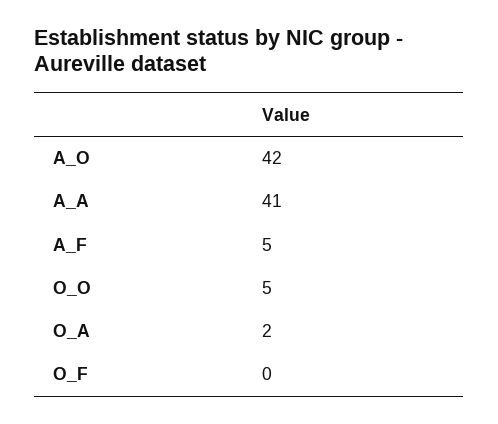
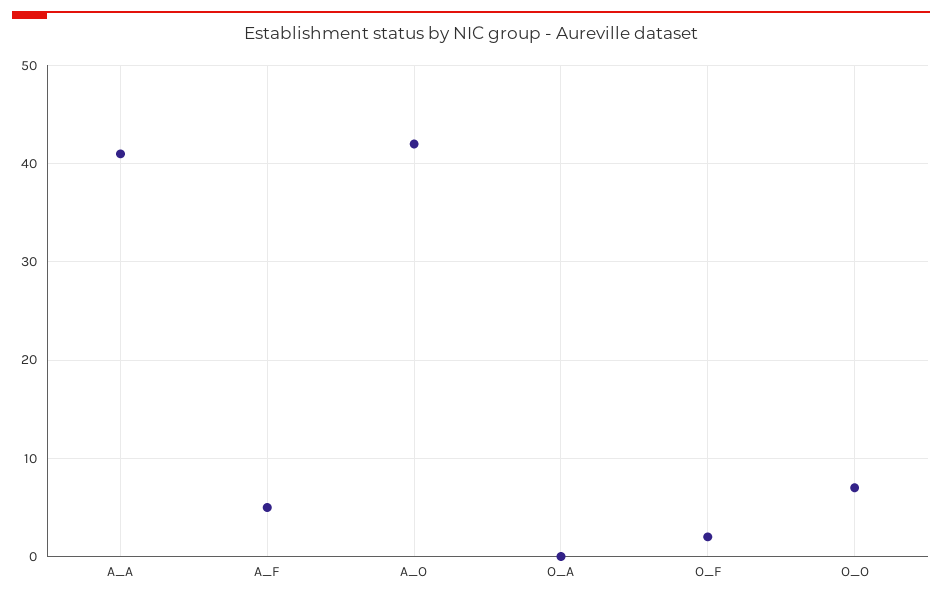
  {
    "A_O": 42,
    "A_A": 41,
    "A_F": 5,
-   "O_O": 5,
+   "O_O": 7,
-   "O_A": 2,
+   "O_A": 0,
-   "O_F": 0
+   "O_F": 2
  }

